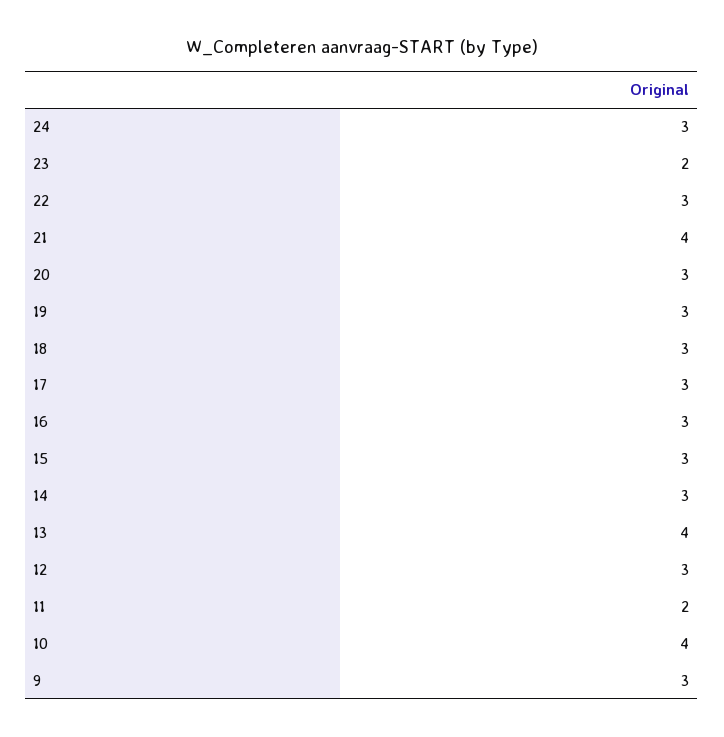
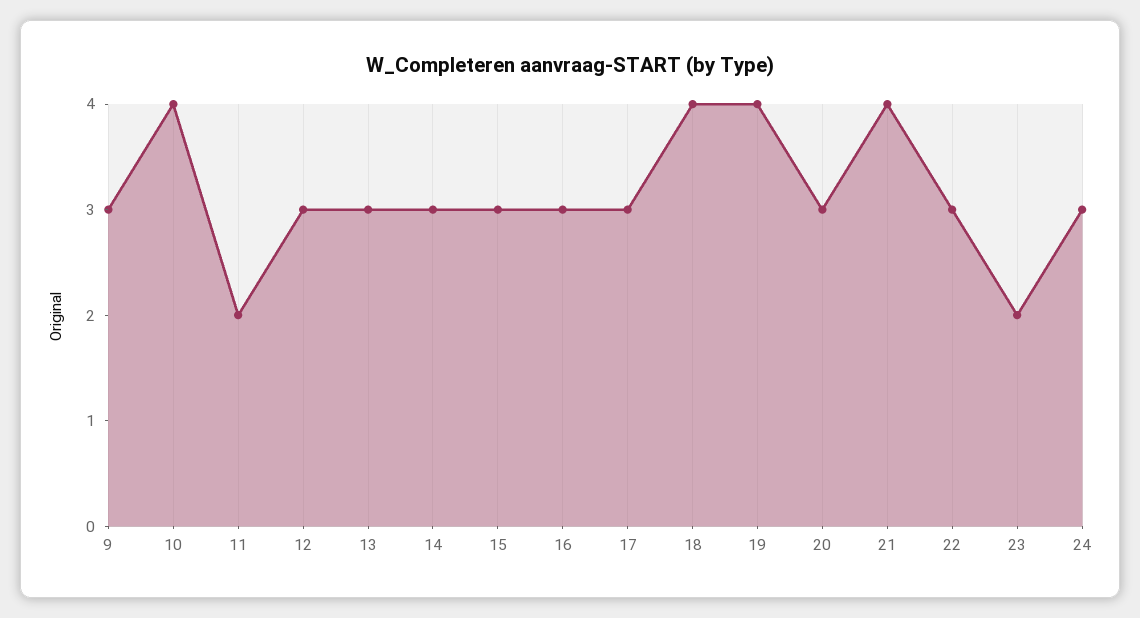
  {
    "24": 3,
    "23": 2,
    "22": 3,
    "21": 4,
    "20": 3,
-   "19": 3,
+   "19": 4,
-   "18": 3,
+   "18": 4,
    "17": 3,
    "16": 3,
    "15": 3,
    "14": 3,
-   "13": 4,
+   "13": 3,
    "12": 3,
    "11": 2,
    "10": 4,
    "9": 3
  }

